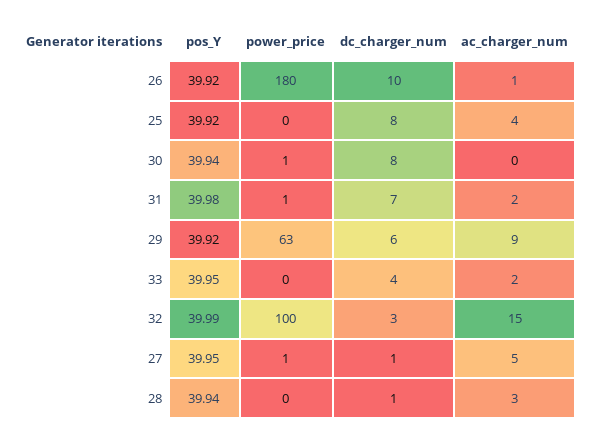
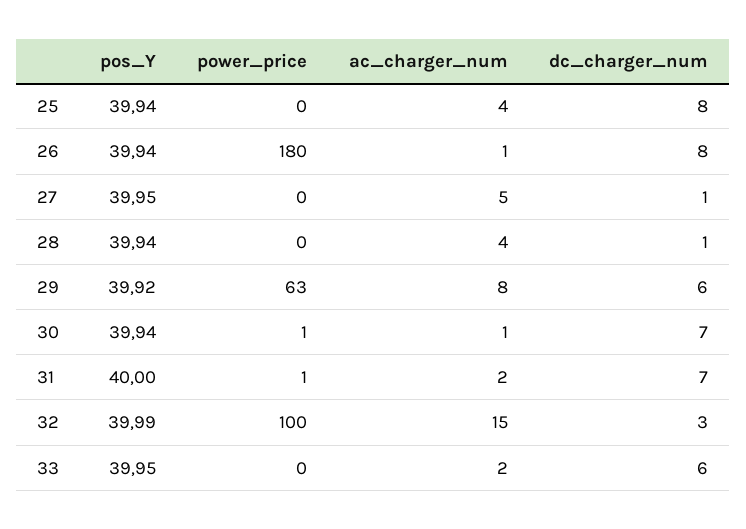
  {
    "pos_Y": {
-     "26": 39.92,
+     "26": 39.94,
-     "25": 39.92,
+     "25": 39.94,
      "30": 39.94,
-     "31": 39.98,
+     "31": 40,
      "29": 39.92,
      "33": 39.95,
      "32": 39.99,
      "27": 39.95,
      "28": 39.94
    },
    "power_price": {
      "26": 180,
      "25": 0,
      "30": 1,
      "31": 1,
      "29": 63,
      "33": 0,
      "32": 100,
-     "27": 1,
+     "27": 0,
      "28": 0
    },
    "dc_charger_num": {
-     "26": 10,
+     "26": 8,
      "25": 8,
-     "30": 8,
+     "30": 7,
      "31": 7,
      "29": 6,
-     "33": 4,
+     "33": 6,
      "32": 3,
      "27": 1,
      "28": 1
    },
    "ac_charger_num": {
      "26": 1,
      "25": 4,
-     "30": 0,
+     "30": 1,
      "31": 2,
-     "29": 9,
+     "29": 8,
      "33": 2,
      "32": 15,
      "27": 5,
-     "28": 3
+     "28": 4
    }
  }

